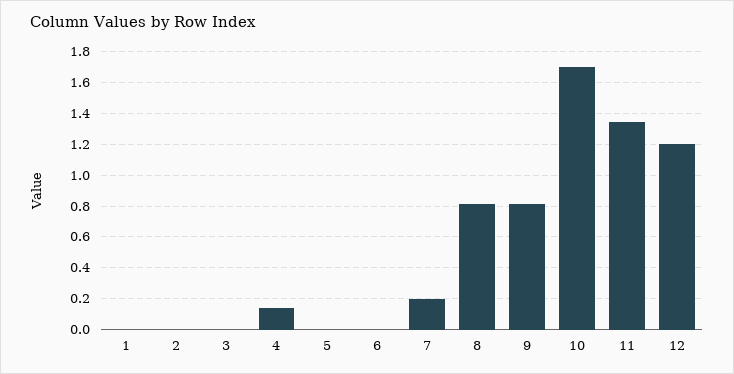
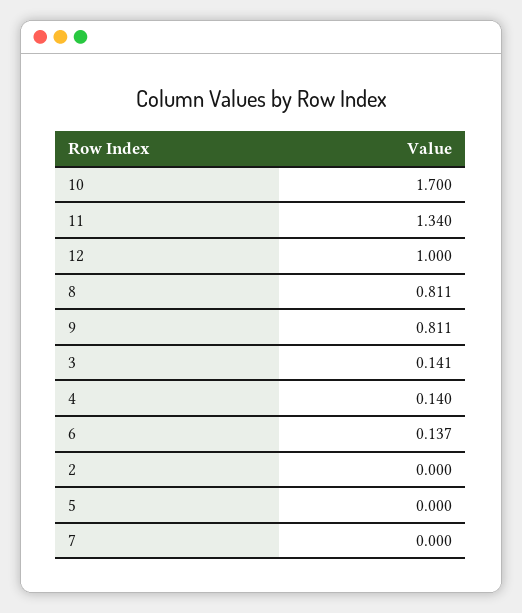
  {
-   "1": 0,
    "2": 0,
-   "3": 0,
+   "3": 0.141,
    "4": 0.14,
    "5": 0,
-   "6": 0,
+   "6": 0.137,
-   "7": 0.2,
+   "7": 0,
    "8": 0.811,
    "9": 0.811,
    "10": 1.7,
    "11": 1.34,
-   "12": 1.2
+   "12": 1
  }

